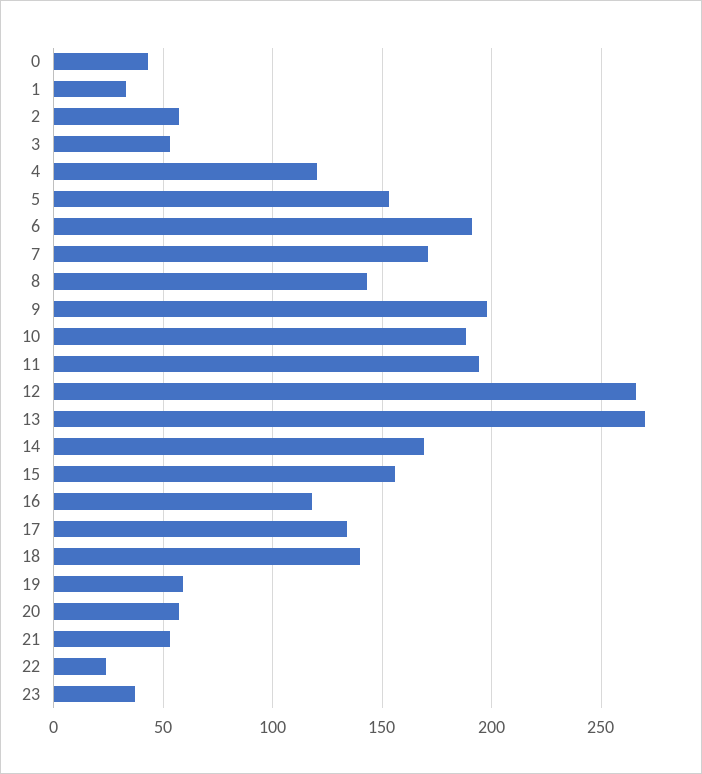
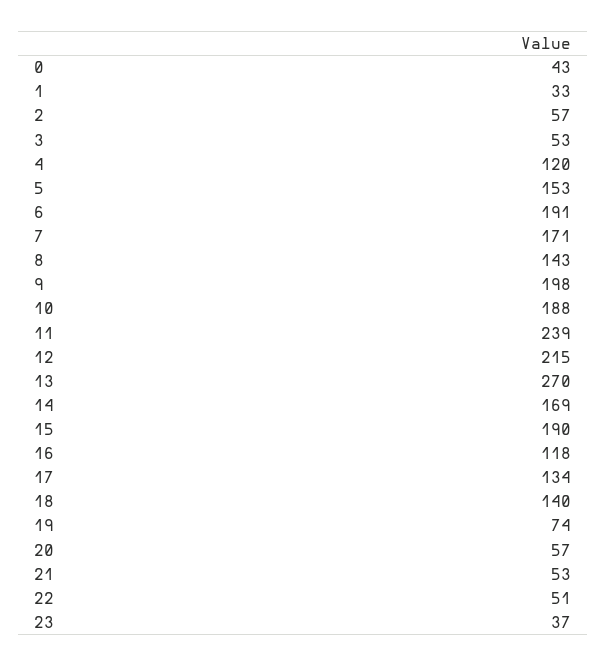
  {
    "0": 43,
    "1": 33,
    "2": 57,
    "3": 53,
    "4": 120,
    "5": 153,
    "6": 191,
    "7": 171,
    "8": 143,
    "9": 198,
    "10": 188,
-   "11": 195,
+   "11": 239,
-   "12": 265,
+   "12": 215,
    "13": 270,
    "14": 169,
-   "15": 155,
+   "15": 190,
    "16": 118,
    "17": 134,
    "18": 140,
-   "19": 60,
+   "19": 74,
    "20": 57,
    "21": 53,
-   "22": 25,
+   "22": 51,
    "23": 37
  }

